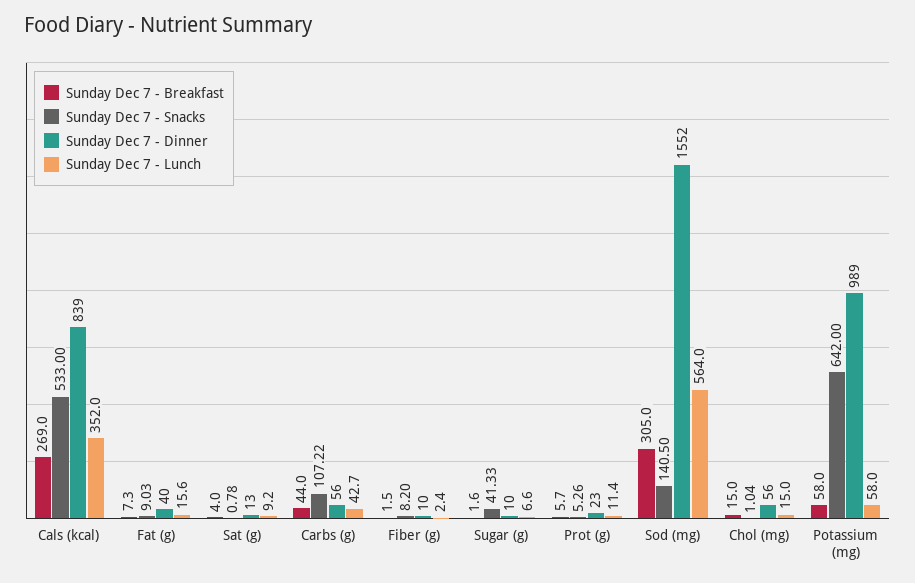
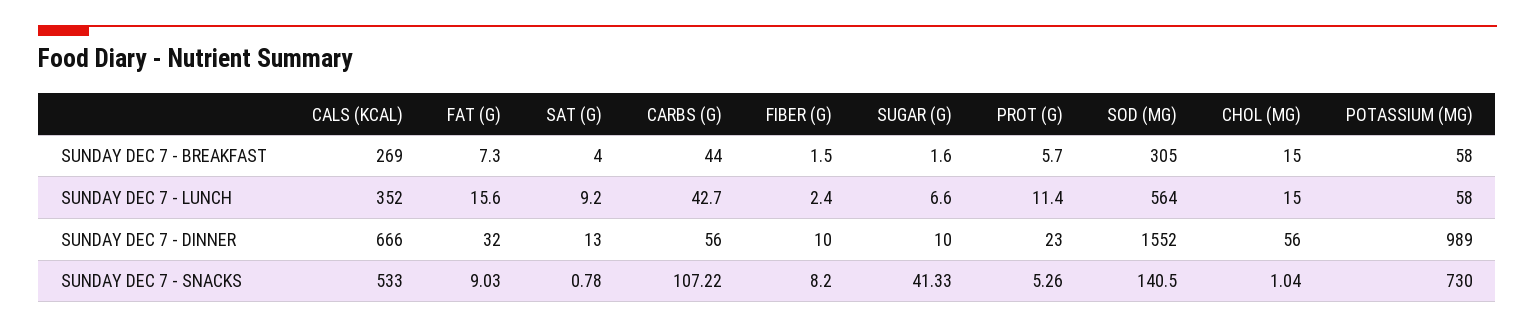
  {
    "Sunday Dec 7 - Breakfast": {
      "Cals (kcal)": 269,
      "Fat (g)": 7.3,
      "Sat (g)": 4,
      "Carbs (g)": 44,
      "Fiber (g)": 1.5,
      "Sugar (g)": 1.6,
      "Prot (g)": 5.7,
      "Sod (mg)": 305,
      "Chol (mg)": 15,
      "Potassium (mg)": 58
    },
    "Sunday Dec 7 - Snacks": {
      "Cals (kcal)": 533,
      "Fat (g)": 9.03,
      "Sat (g)": 0.78,
      "Carbs (g)": 107.22,
      "Fiber (g)": 8.2,
      "Sugar (g)": 41.33,
      "Prot (g)": 5.26,
      "Sod (mg)": 140.5,
      "Chol (mg)": 1.04,
-     "Potassium (mg)": 642
+     "Potassium (mg)": 730
    },
    "Sunday Dec 7 - Dinner": {
-     "Cals (kcal)": 839,
+     "Cals (kcal)": 666,
-     "Fat (g)": 40,
+     "Fat (g)": 32,
      "Sat (g)": 13,
      "Carbs (g)": 56,
      "Fiber (g)": 10,
      "Sugar (g)": 10,
      "Prot (g)": 23,
      "Sod (mg)": 1552,
      "Chol (mg)": 56,
      "Potassium (mg)": 989
    },
    "Sunday Dec 7 - Lunch": {
      "Cals (kcal)": 352,
      "Fat (g)": 15.6,
      "Sat (g)": 9.2,
      "Carbs (g)": 42.7,
      "Fiber (g)": 2.4,
      "Sugar (g)": 6.6,
      "Prot (g)": 11.4,
      "Sod (mg)": 564,
      "Chol (mg)": 15,
      "Potassium (mg)": 58
    }
  }

